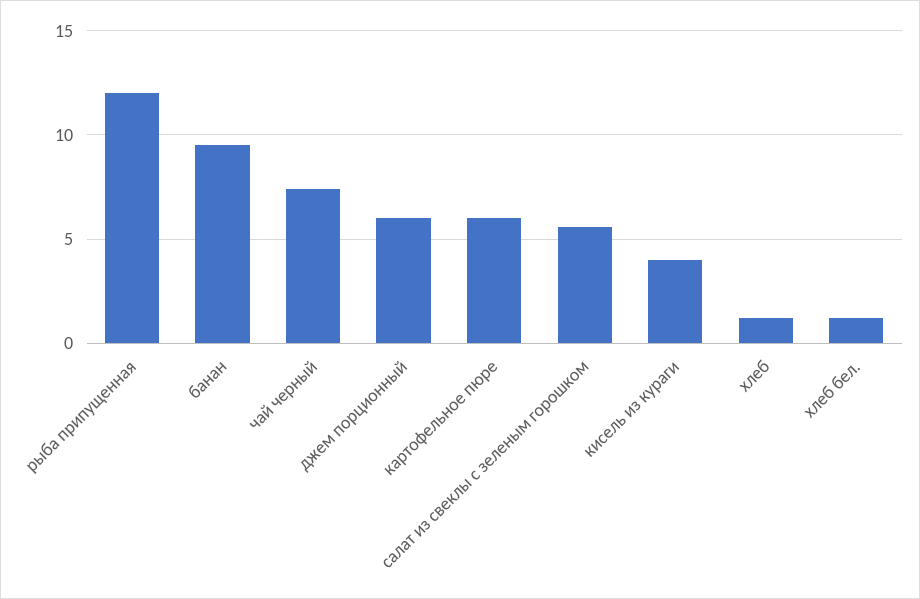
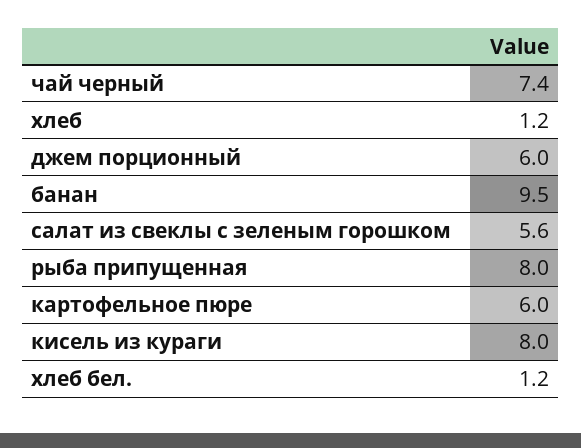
  {
-   "рыба припущенная": 12,
+   "рыба припущенная": 8,
    "банан": 9.5,
    "чай черный": 7.4,
    "джем порционный": 6,
    "картофельное пюре": 6,
    "салат из свеклы с зеленым горошком": 5.6,
-   "кисель из кураги": 4,
+   "кисель из кураги": 8,
    "хлеб": 1.2,
    "хлеб бел.": 1.2
  }

